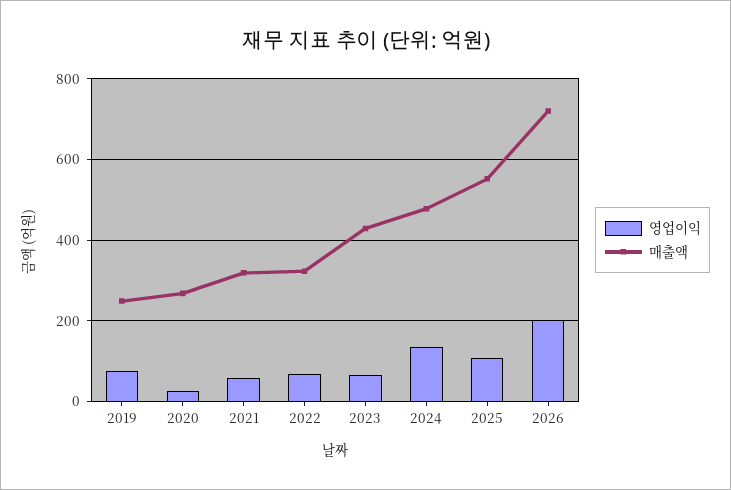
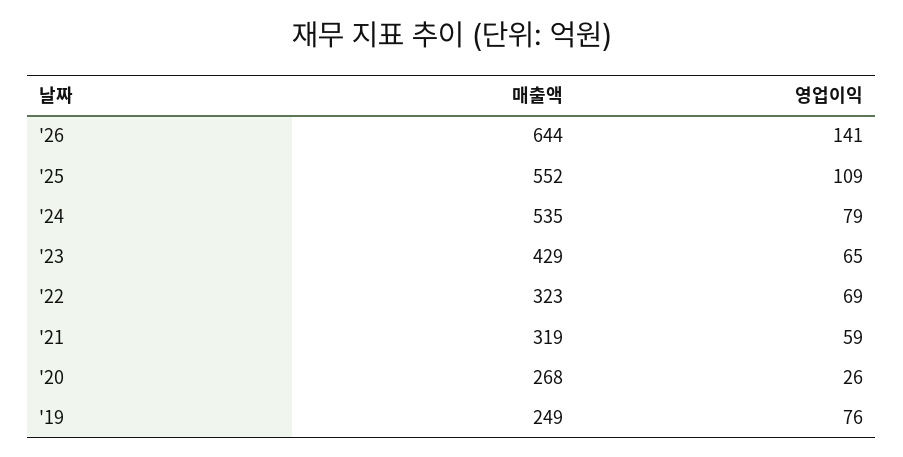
  {
    "영업이익": {
      "2019": 76,
      "2020": 26,
      "2021": 59,
      "2022": 69,
      "2023": 65,
-     "2024": 140,
+     "2024": 79,
      "2025": 109,
-     "2026": 200
+     "2026": 141
    },
    "매출액": {
      "2019": 249,
      "2020": 268,
      "2021": 319,
      "2022": 323,
      "2023": 429,
-     "2024": 480,
+     "2024": 535,
      "2025": 552,
-     "2026": 720
+     "2026": 644
    }
  }

